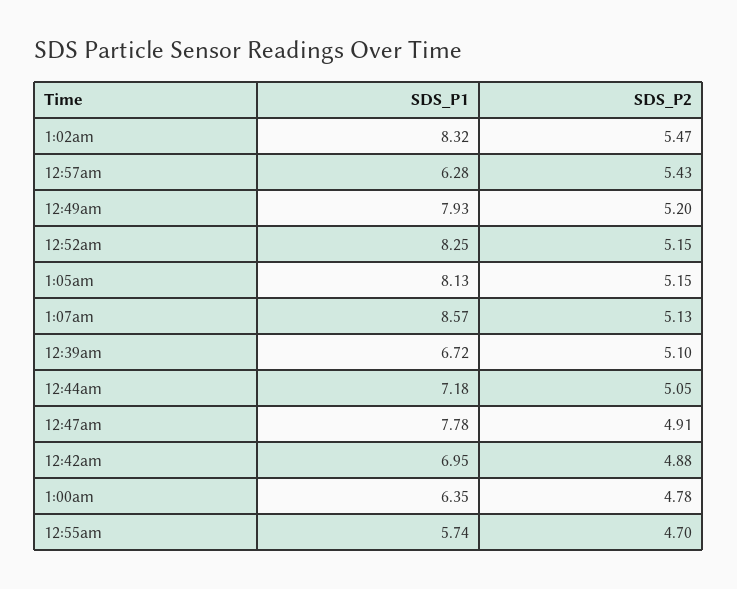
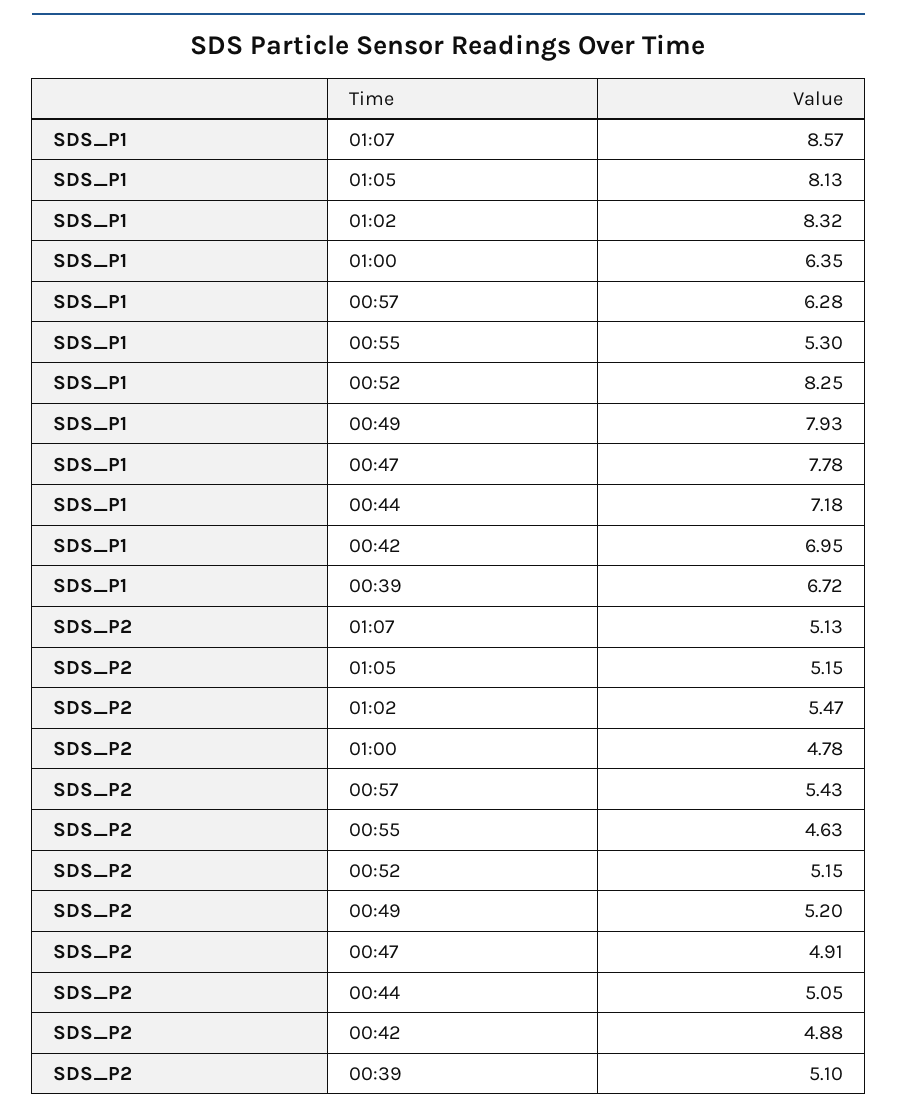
  {
    "SDS_P1": {
      "1:02am": 8.32,
      "12:57am": 6.28,
      "12:49am": 7.93,
      "12:52am": 8.25,
      "1:05am": 8.13,
      "1:07am": 8.57,
      "12:39am": 6.72,
      "12:44am": 7.18,
      "12:47am": 7.78,
      "12:42am": 6.95,
      "1:00am": 6.35,
-     "12:55am": 5.74
+     "12:55am": 5.3
    },
    "SDS_P2": {
      "1:02am": 5.47,
      "12:57am": 5.43,
      "12:49am": 5.2,
      "12:52am": 5.15,
      "1:05am": 5.15,
      "1:07am": 5.13,
      "12:39am": 5.1,
      "12:44am": 5.05,
      "12:47am": 4.91,
      "12:42am": 4.88,
      "1:00am": 4.78,
-     "12:55am": 4.7
+     "12:55am": 4.63
    }
  }

